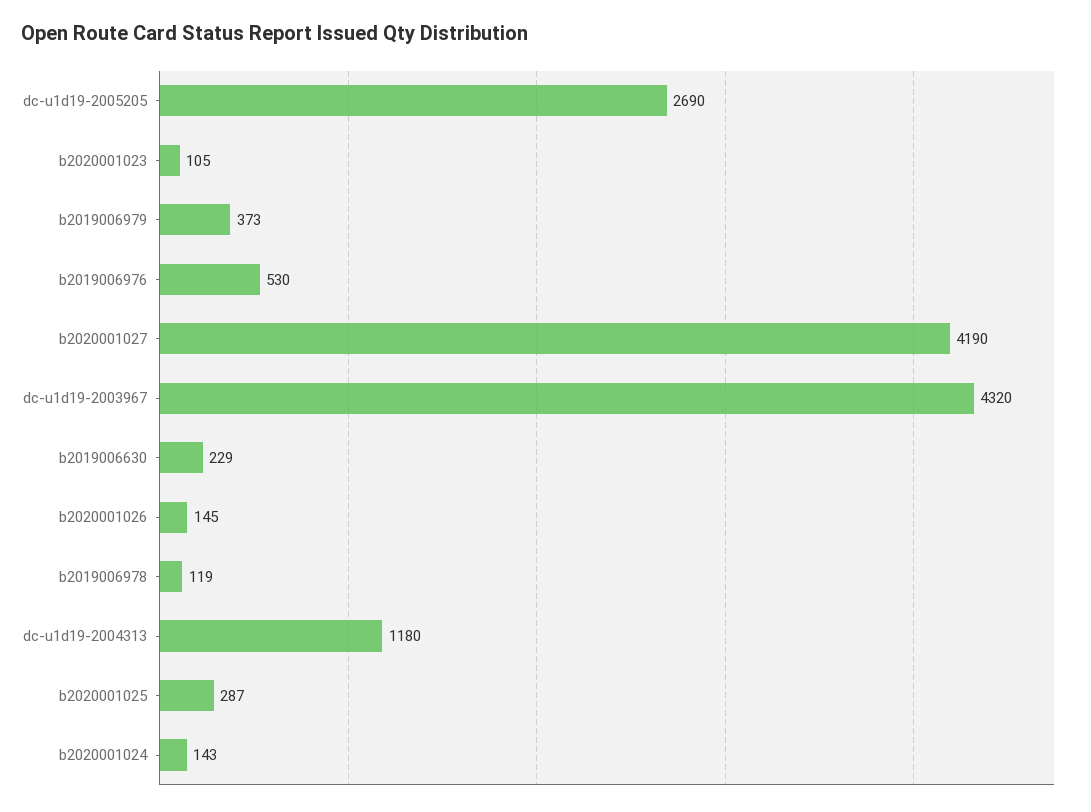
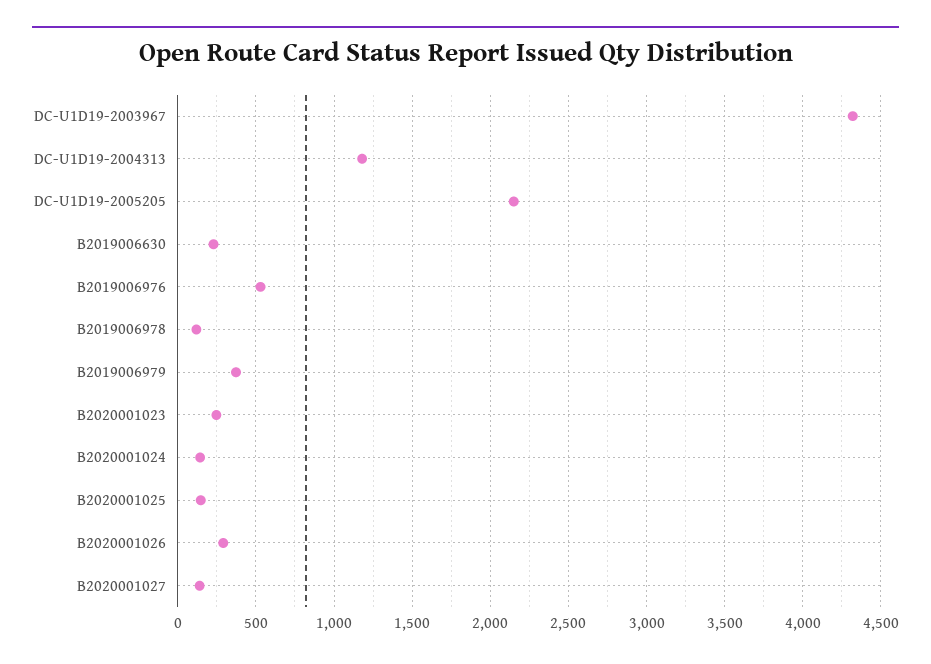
  {
-   "dc-u1d19-2005205": 2690,
+   "dc-u1d19-2005205": 2150,
-   "b2020001023": 105,
+   "b2020001023": 250,
    "b2019006979": 373,
    "b2019006976": 530,
-   "b2020001027": 4190,
+   "b2020001027": 150,
    "dc-u1d19-2003967": 4320,
    "b2019006630": 229,
-   "b2020001026": 145,
+   "b2020001026": 300,
    "b2019006978": 119,
    "dc-u1d19-2004313": 1180,
-   "b2020001025": 287,
+   "b2020001025": 150,
    "b2020001024": 143
  }

